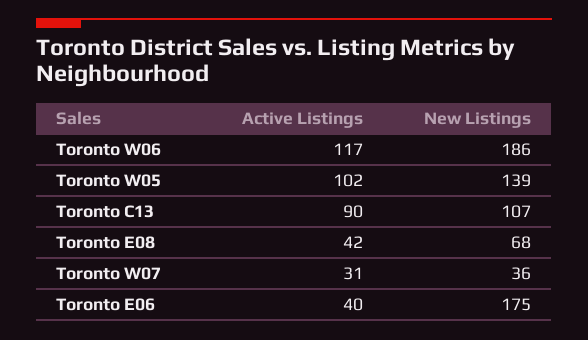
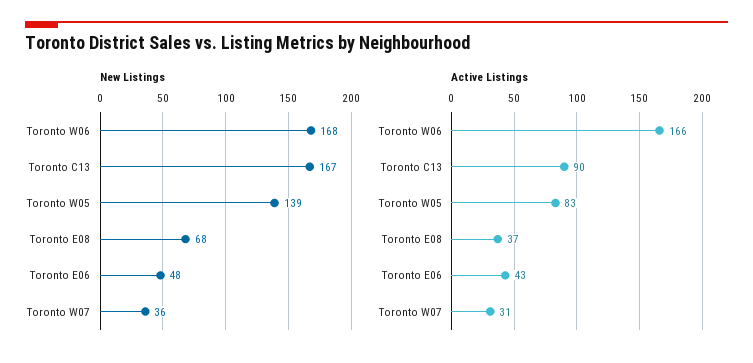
  {
    "Active Listings": {
-     "Toronto W06": 117,
+     "Toronto W06": 166,
-     "Toronto W05": 102,
+     "Toronto W05": 83,
      "Toronto C13": 90,
-     "Toronto E08": 42,
+     "Toronto E08": 37,
      "Toronto W07": 31,
-     "Toronto E06": 40
+     "Toronto E06": 43
    },
    "New Listings": {
-     "Toronto W06": 186,
+     "Toronto W06": 168,
      "Toronto W05": 139,
-     "Toronto C13": 107,
+     "Toronto C13": 167,
      "Toronto E08": 68,
      "Toronto W07": 36,
-     "Toronto E06": 175
+     "Toronto E06": 48
    }
  }

